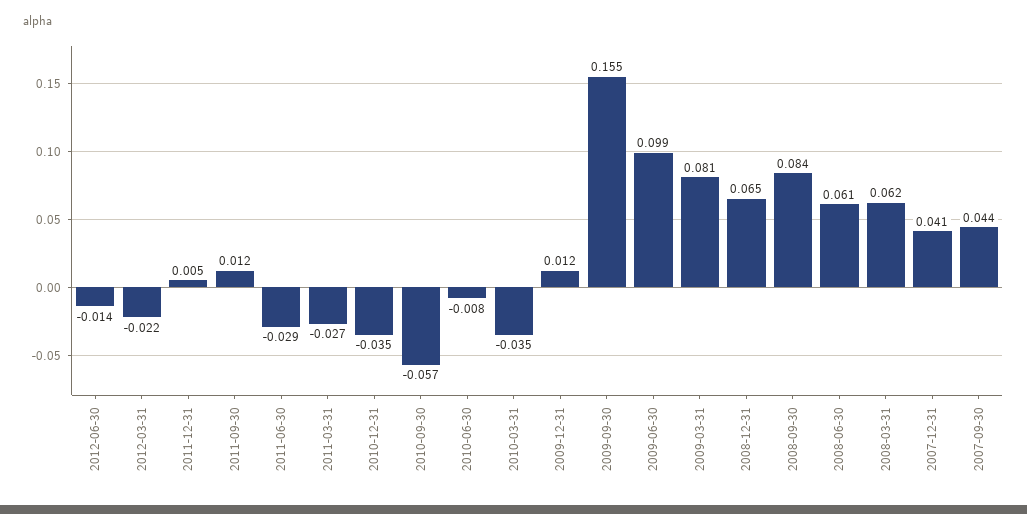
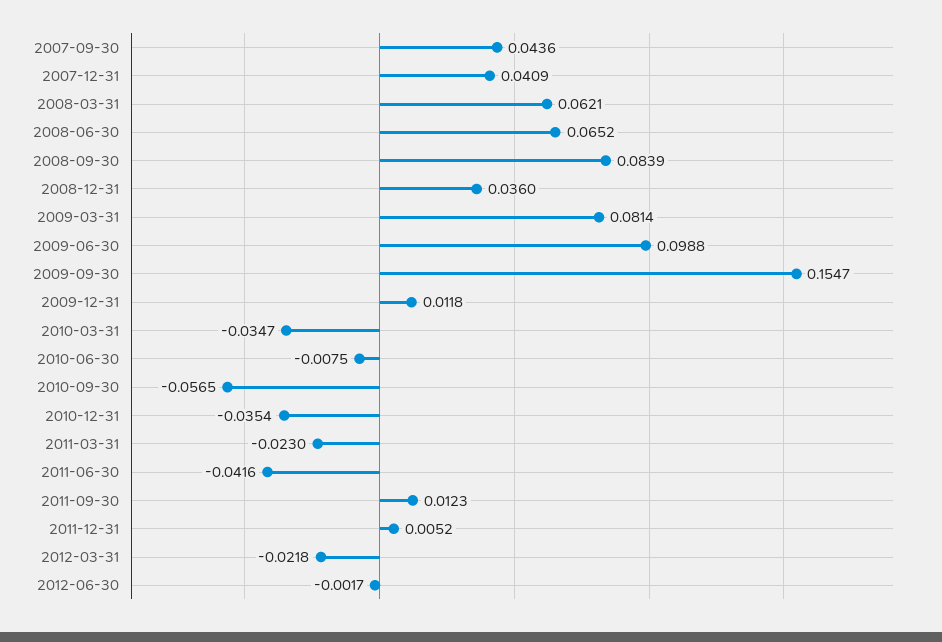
  {
-   "2012-06-30": -0.014,
+   "2012-06-30": -0.0017,
    "2012-03-31": -0.0218,
    "2011-12-31": 0.0052,
    "2011-09-30": 0.0123,
-   "2011-06-30": -0.029,
+   "2011-06-30": -0.0416,
-   "2011-03-31": -0.027,
+   "2011-03-31": -0.023,
    "2010-12-31": -0.0354,
    "2010-09-30": -0.0565,
    "2010-06-30": -0.0075,
    "2010-03-31": -0.0347,
    "2009-12-31": 0.0118,
    "2009-09-30": 0.1547,
    "2009-06-30": 0.0988,
    "2009-03-31": 0.0814,
-   "2008-12-31": 0.065,
+   "2008-12-31": 0.036,
    "2008-09-30": 0.0839,
-   "2008-06-30": 0.061,
+   "2008-06-30": 0.0652,
    "2008-03-31": 0.0621,
    "2007-12-31": 0.0409,
    "2007-09-30": 0.0436
  }

